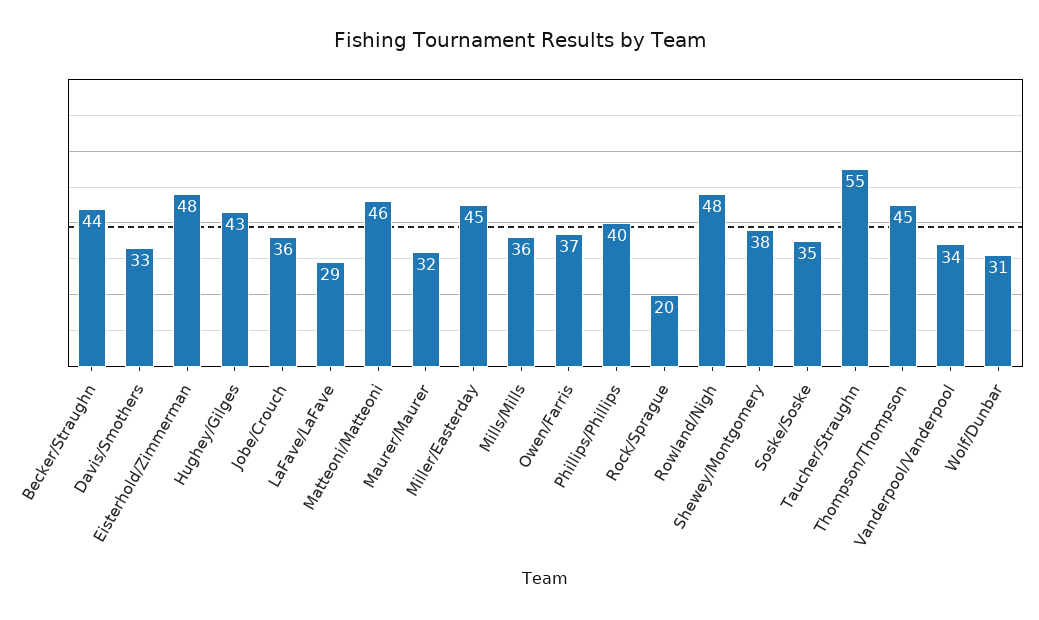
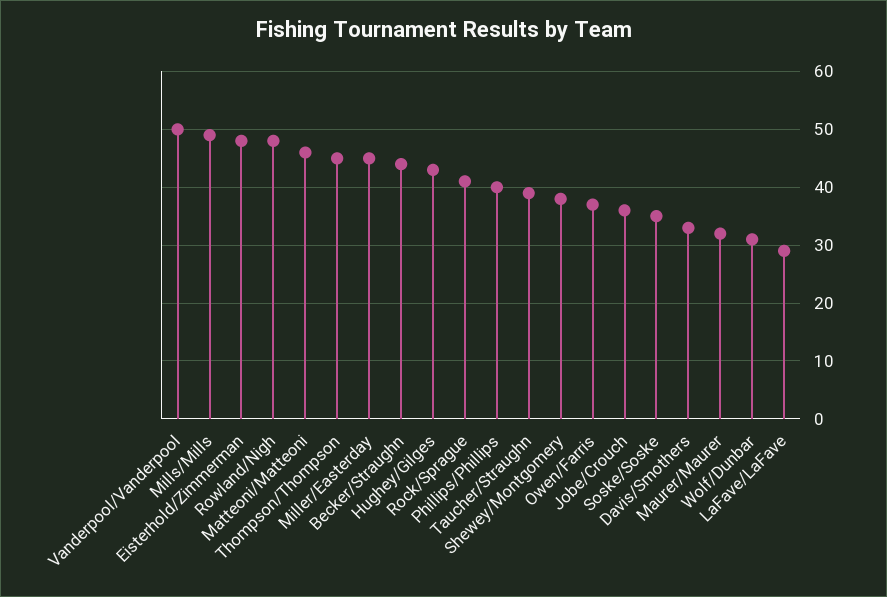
  {
    "Becker/Straughn": 44,
    "Davis/Smothers": 33,
    "Eisterhold/Zimmerman": 48,
    "Hughey/Gilges": 43,
    "Jobe/Crouch": 36,
    "LaFave/LaFave": 29,
    "Matteoni/Matteoni": 46,
    "Maurer/Maurer": 32,
    "Miller/Easterday": 45,
-   "Mills/Mills": 36,
+   "Mills/Mills": 50,
    "Owen/Farris": 37,
    "Phillips/Phillips": 40,
-   "Rock/Sprague": 20,
+   "Rock/Sprague": 40,
    "Rowland/Nigh": 48,
    "Shewey/Montgomery": 38,
    "Soske/Soske": 35,
-   "Taucher/Straughn": 55,
+   "Taucher/Straughn": 40,
    "Thompson/Thompson": 45,
-   "Vanderpool/Vanderpool": 34,
+   "Vanderpool/Vanderpool": 50,
    "Wolf/Dunbar": 31
  }

